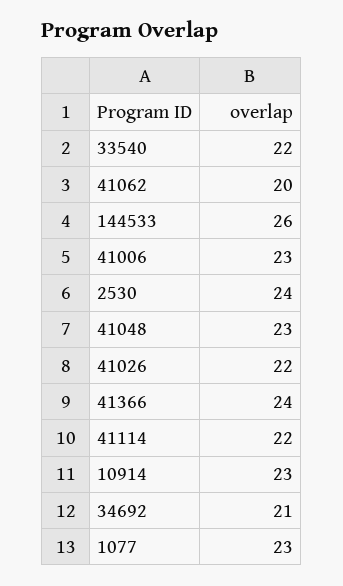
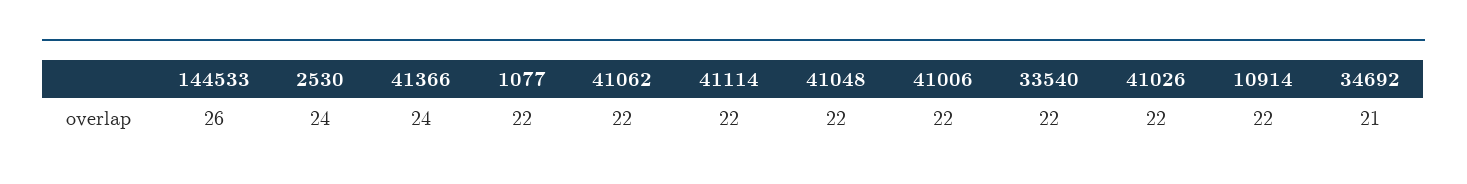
  {
    "33540": 22,
-   "41062": 20,
+   "41062": 22,
    "144533": 26,
-   "41006": 23,
+   "41006": 22,
    "2530": 24,
-   "41048": 23,
+   "41048": 22,
    "41026": 22,
    "41366": 24,
    "41114": 22,
-   "10914": 23,
+   "10914": 22,
    "34692": 21,
-   "1077": 23
+   "1077": 22
  }

